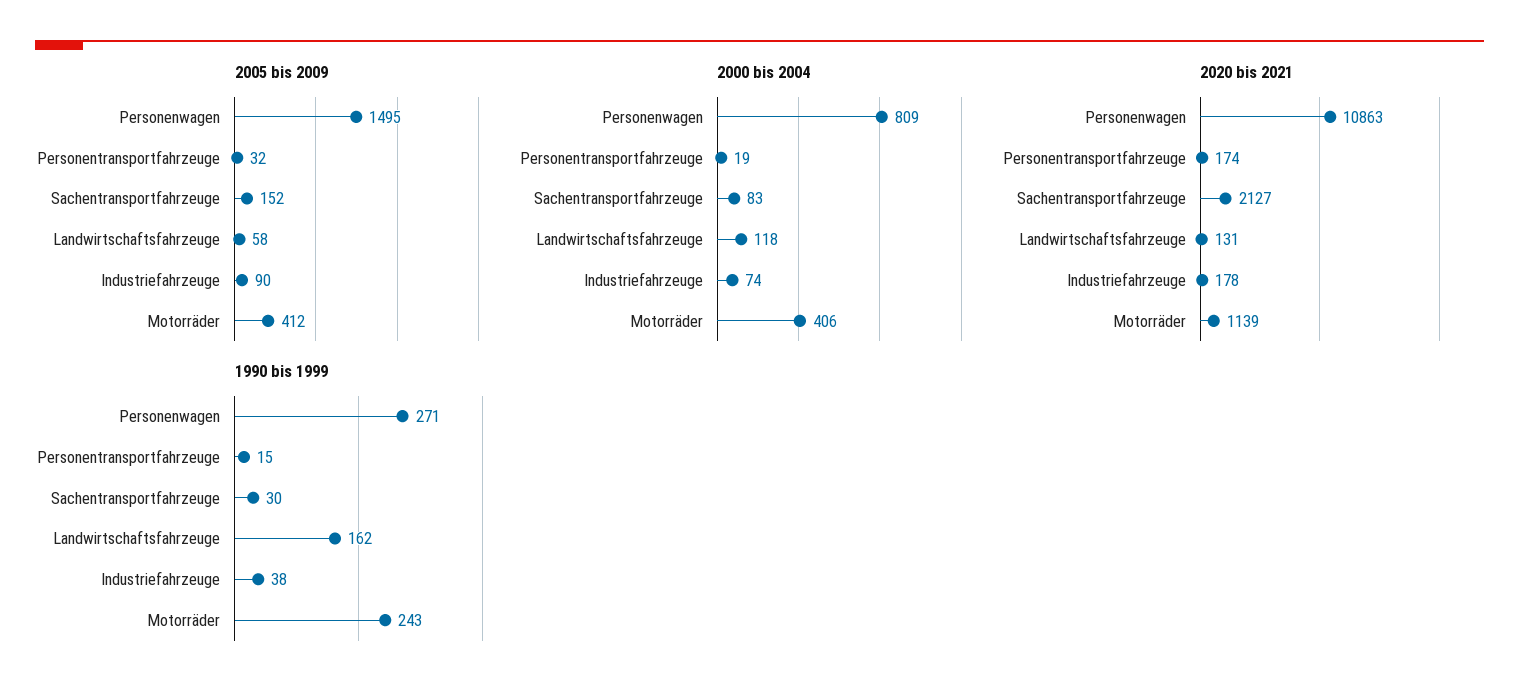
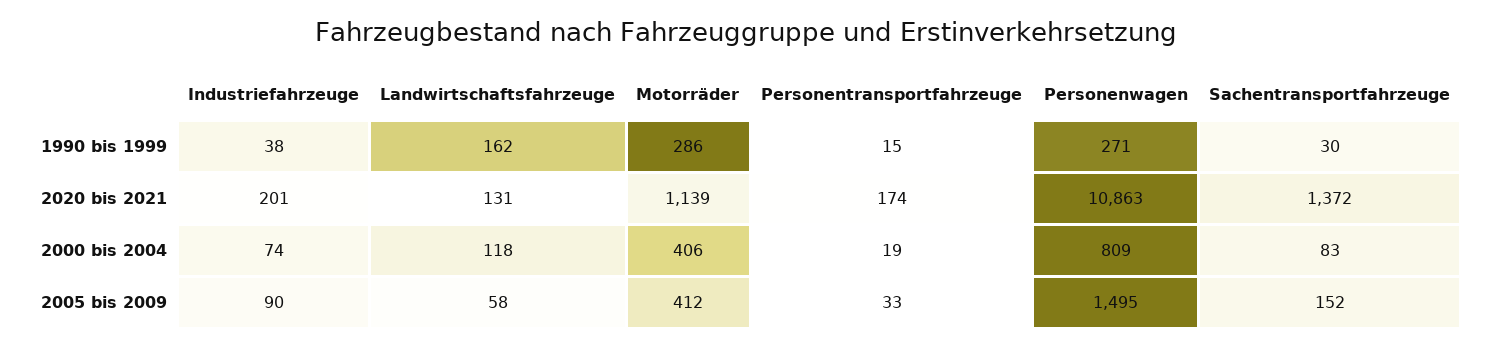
  {
    "2005 bis 2009": {
      "Personenwagen": 1495,
-     "Personentransportfahrzeuge": 32,
+     "Personentransportfahrzeuge": 33,
      "Sachentransportfahrzeuge": 152,
      "Landwirtschaftsfahrzeuge": 58,
      "Industriefahrzeuge": 90,
      "Motorräder": 412
    },
    "2000 bis 2004": {
      "Personenwagen": 809,
      "Personentransportfahrzeuge": 19,
      "Sachentransportfahrzeuge": 83,
      "Landwirtschaftsfahrzeuge": 118,
      "Industriefahrzeuge": 74,
      "Motorräder": 406
    },
    "2020 bis 2021": {
      "Personenwagen": 10863,
      "Personentransportfahrzeuge": 174,
-     "Sachentransportfahrzeuge": 2127,
+     "Sachentransportfahrzeuge": 1372,
      "Landwirtschaftsfahrzeuge": 131,
-     "Industriefahrzeuge": 178,
+     "Industriefahrzeuge": 201,
      "Motorräder": 1139
    },
    "1990 bis 1999": {
      "Personenwagen": 271,
      "Personentransportfahrzeuge": 15,
      "Sachentransportfahrzeuge": 30,
      "Landwirtschaftsfahrzeuge": 162,
      "Industriefahrzeuge": 38,
-     "Motorräder": 243
+     "Motorräder": 286
    }
  }

